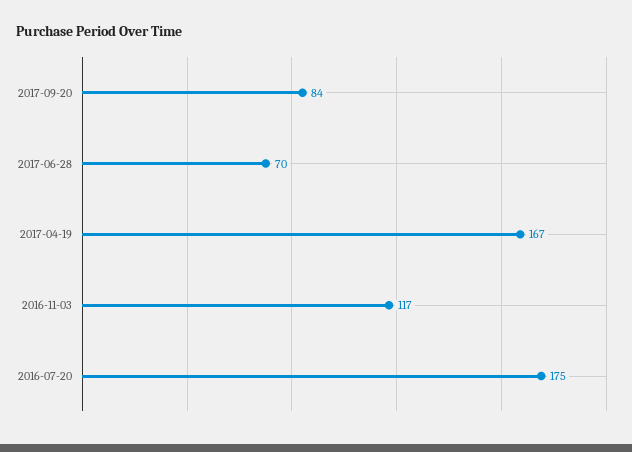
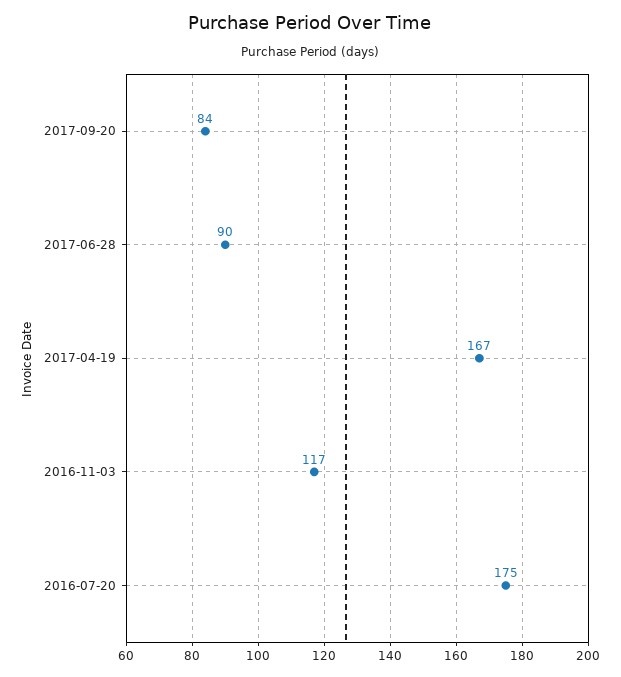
  {
    "2017-09-20": 84,
-   "2017-06-28": 70,
+   "2017-06-28": 90,
    "2017-04-19": 167,
    "2016-11-03": 117,
    "2016-07-20": 175
  }

